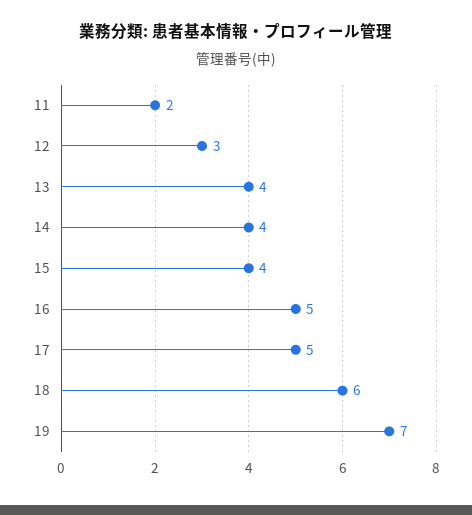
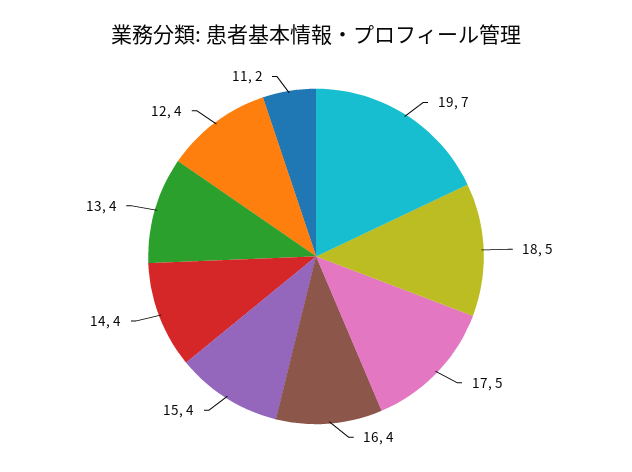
  {
    "11": 2,
-   "12": 3,
+   "12": 4,
    "13": 4,
    "14": 4,
    "15": 4,
-   "16": 5,
+   "16": 4,
    "17": 5,
-   "18": 6,
+   "18": 5,
    "19": 7
  }

